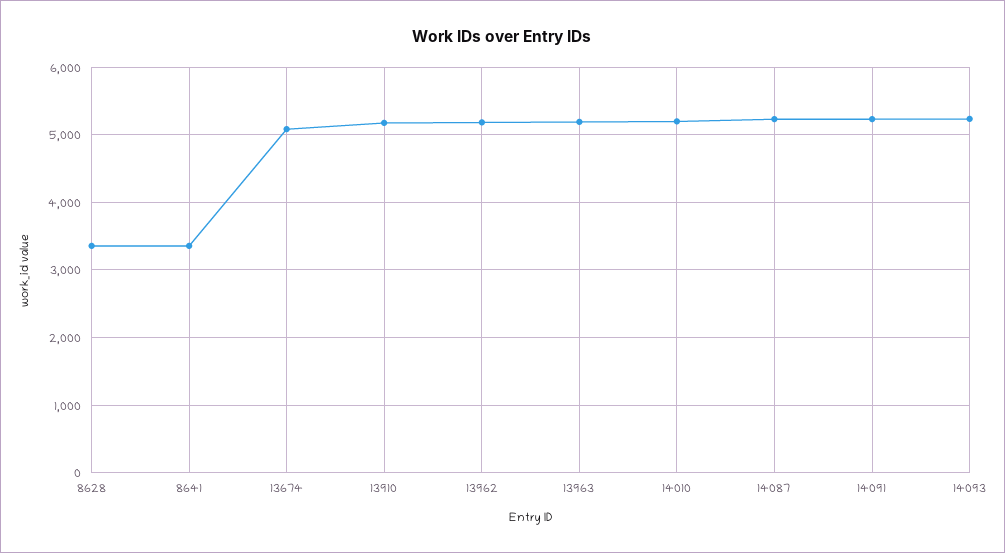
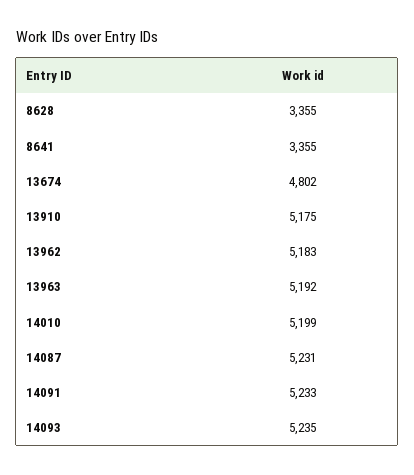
  {
    "8628": 3355,
    "8641": 3355,
-   "13674": 5100,
+   "13674": 4802,
    "13910": 5175,
    "13962": 5183,
    "13963": 5192,
    "14010": 5199,
    "14087": 5231,
    "14091": 5233,
    "14093": 5235
  }

